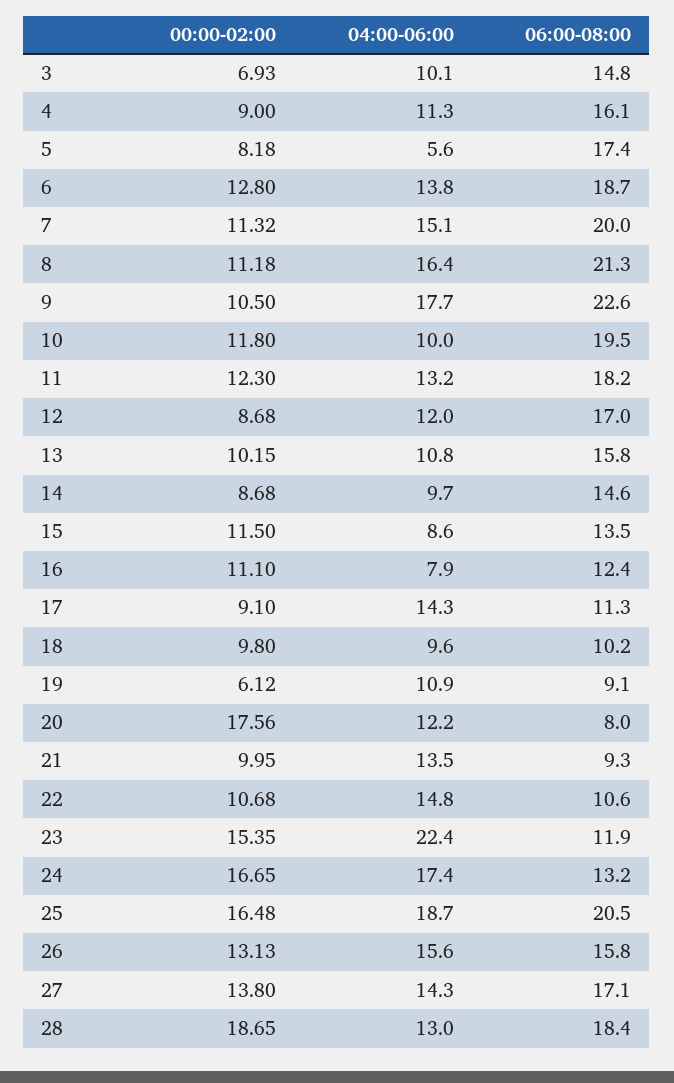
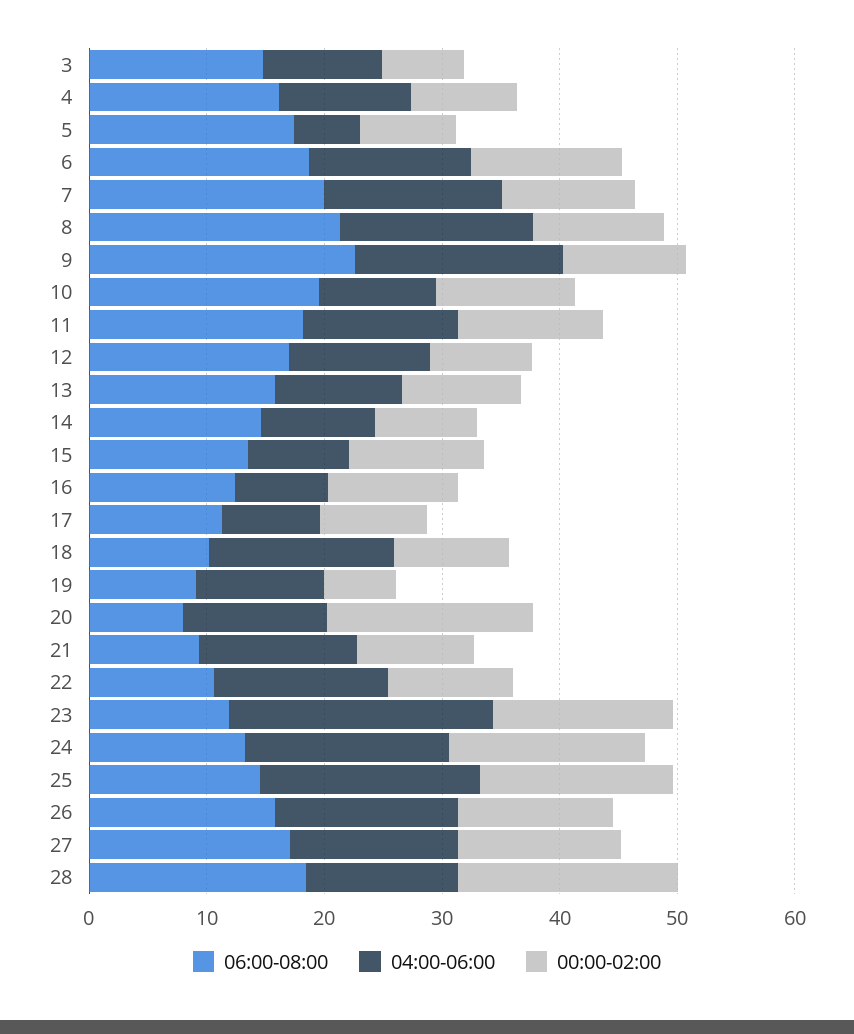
  {
    "00:00-02:00": {
      "3": 6.93,
      "4": 9,
      "5": 8.18,
      "6": 12.8,
      "7": 11.32,
      "8": 11.18,
      "9": 10.5,
      "10": 11.8,
      "11": 12.3,
      "12": 8.68,
      "13": 10.15,
      "14": 8.68,
      "15": 11.5,
      "16": 11.1,
      "17": 9.1,
      "18": 9.8,
      "19": 6.12,
      "20": 17.56,
      "21": 9.95,
      "22": 10.68,
      "23": 15.35,
      "24": 16.65,
      "25": 16.48,
      "26": 13.13,
      "27": 13.8,
      "28": 18.65
    },
    "04:00-06:00": {
      "3": 10.1,
      "4": 11.3,
      "5": 5.6,
      "6": 13.8,
      "7": 15.1,
      "8": 16.4,
      "9": 17.7,
      "10": 10,
      "11": 13.2,
      "12": 12,
      "13": 10.8,
      "14": 9.7,
      "15": 8.6,
      "16": 7.9,
-     "17": 14.3,
+     "17": 8,
-     "18": 9.6,
+     "18": 16,
      "19": 10.9,
      "20": 12.2,
      "21": 13.5,
      "22": 14.8,
      "23": 22.4,
      "24": 17.4,
      "25": 18.7,
      "26": 15.6,
      "27": 14.3,
      "28": 13
    },
    "06:00-08:00": {
      "3": 14.8,
      "4": 16.1,
      "5": 17.4,
      "6": 18.7,
      "7": 20,
      "8": 21.3,
      "9": 22.6,
      "10": 19.5,
      "11": 18.2,
      "12": 17,
      "13": 15.8,
      "14": 14.6,
      "15": 13.5,
      "16": 12.4,
      "17": 11.3,
      "18": 10.2,
      "19": 9.1,
      "20": 8,
      "21": 9.3,
      "22": 10.6,
      "23": 11.9,
      "24": 13.2,
-     "25": 20.5,
+     "25": 14,
      "26": 15.8,
      "27": 17.1,
      "28": 18.4
    }
  }

